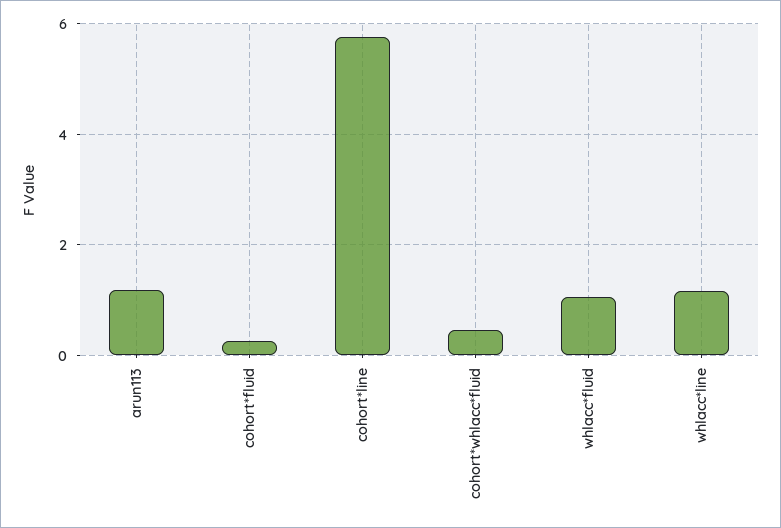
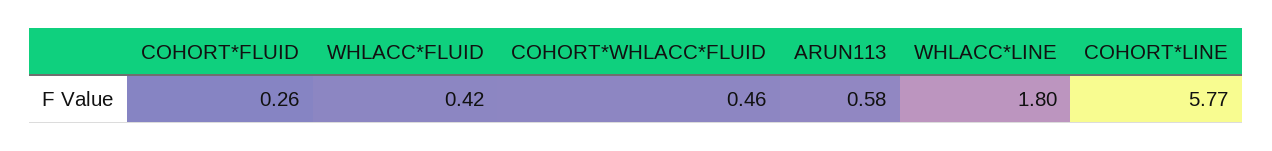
  {
-   "arun113": 1.2,
+   "arun113": 0.58,
    "cohort*fluid": 0.26,
    "cohort*line": 5.77,
    "cohort*whlacc*fluid": 0.46,
-   "whlacc*fluid": 1,
+   "whlacc*fluid": 0.42,
-   "whlacc*line": 1.2
+   "whlacc*line": 1.8
  }

